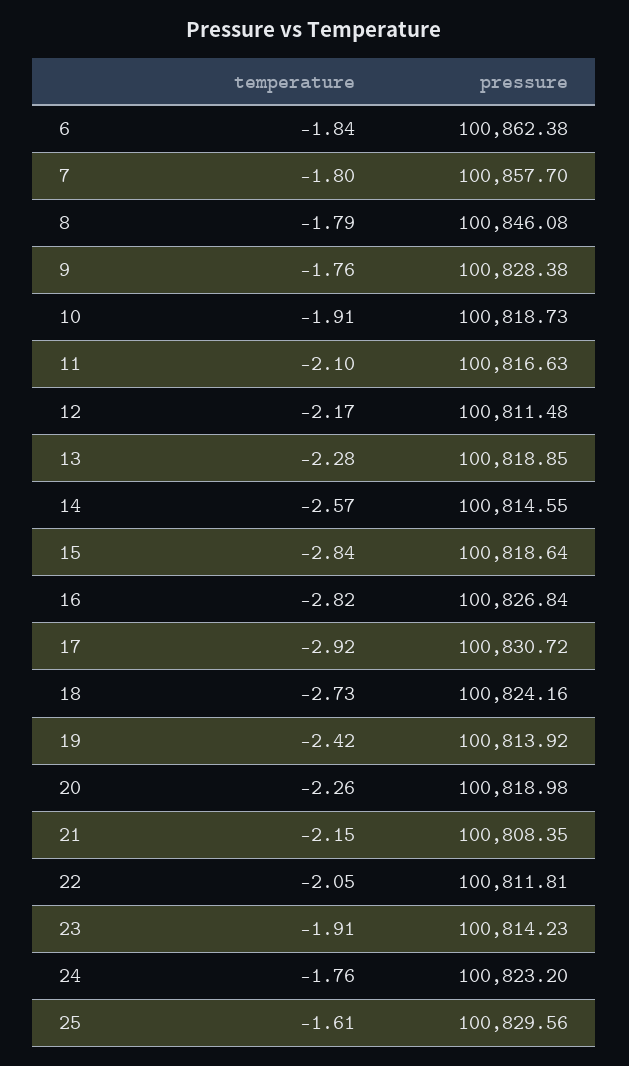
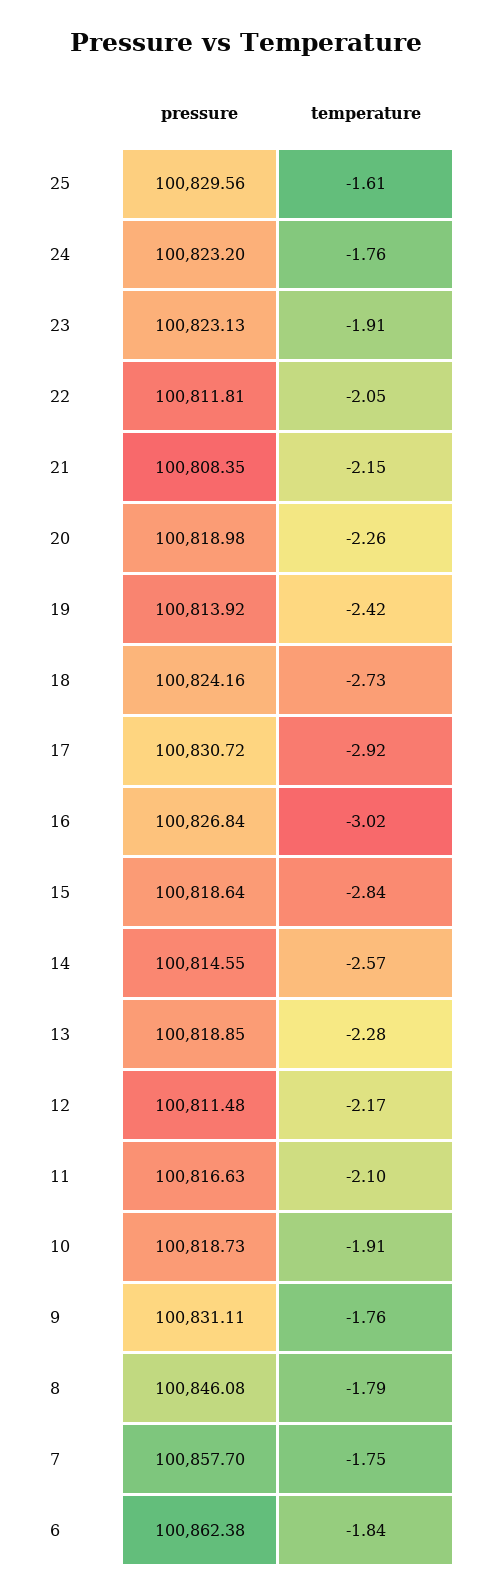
  {
    "temperature": {
      "6": -1.84,
-     "7": -1.8,
+     "7": -1.75,
      "8": -1.79,
      "9": -1.76,
      "10": -1.91,
      "11": -2.1,
      "12": -2.17,
      "13": -2.28,
      "14": -2.57,
      "15": -2.84,
-     "16": -2.82,
+     "16": -3.02,
      "17": -2.92,
      "18": -2.73,
      "19": -2.42,
      "20": -2.26,
      "21": -2.15,
      "22": -2.05,
      "23": -1.91,
      "24": -1.76,
      "25": -1.61
    },
    "pressure": {
      "6": 100862.38,
      "7": 100857.7,
      "8": 100846.08,
-     "9": 100828.38,
+     "9": 100831.11,
      "10": 100818.73,
      "11": 100816.63,
      "12": 100811.48,
      "13": 100818.85,
      "14": 100814.55,
      "15": 100818.64,
      "16": 100826.84,
      "17": 100830.72,
      "18": 100824.16,
      "19": 100813.92,
      "20": 100818.98,
      "21": 100808.35,
      "22": 100811.81,
-     "23": 100814.23,
+     "23": 100823.13,
      "24": 100823.2,
      "25": 100829.56
    }
  }

